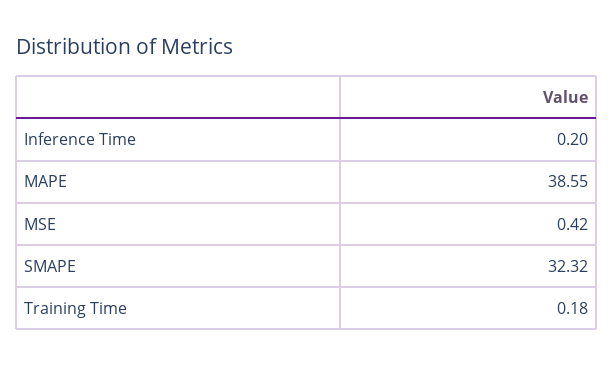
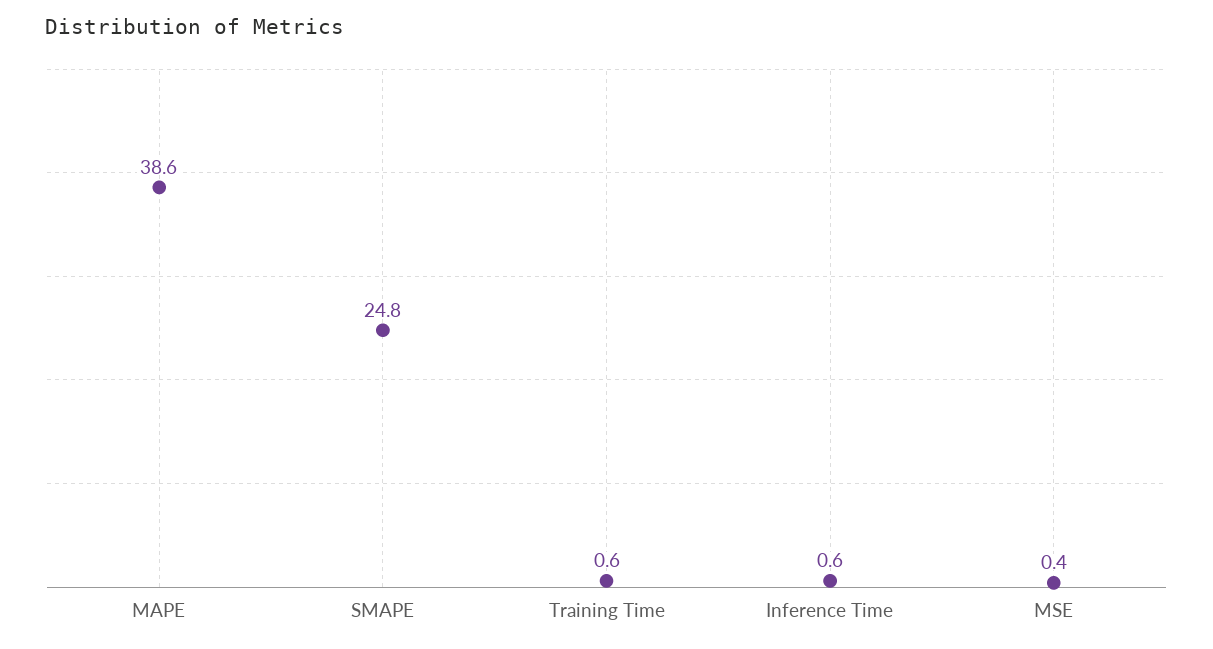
  {
-   "Inference Time": 0.2,
+   "Inference Time": 0.6,
    "MAPE": 38.55,
    "MSE": 0.42,
-   "SMAPE": 32.32,
+   "SMAPE": 24.8,
-   "Training Time": 0.18
+   "Training Time": 0.6
  }

